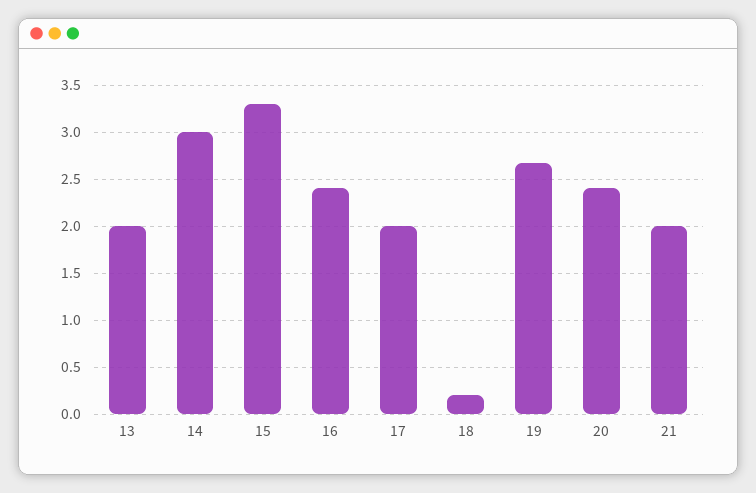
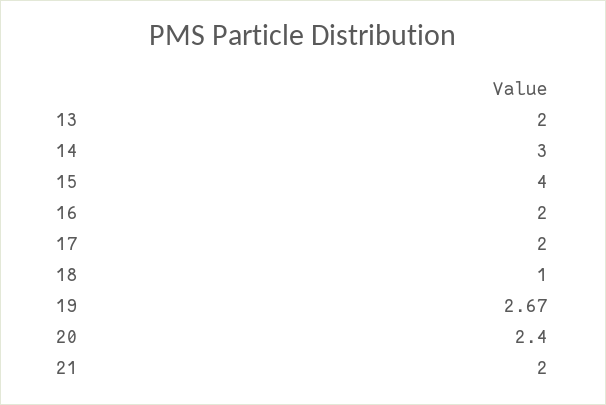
  {
    "13": 2,
    "14": 3,
-   "15": 3.3,
+   "15": 4,
-   "16": 2.4,
+   "16": 2,
    "17": 2,
-   "18": 0.2,
+   "18": 1,
    "19": 2.67,
    "20": 2.4,
    "21": 2
  }

